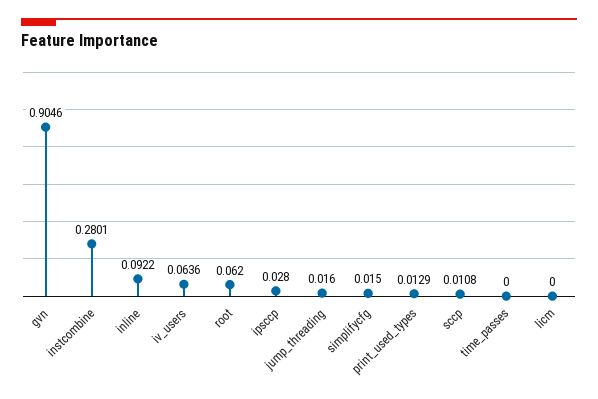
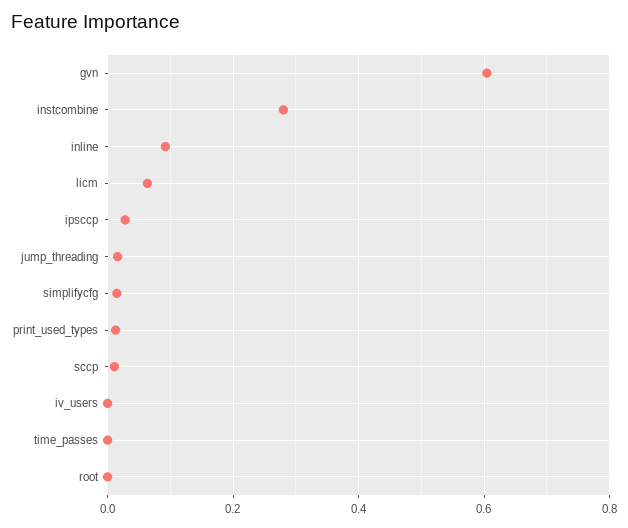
  {
-   "gvn": 0.9046,
+   "gvn": 0.6,
    "instcombine": 0.2801,
    "inline": 0.0922,
-   "iv_users": 0.0636,
+   "iv_users": 0,
-   "root": 0.062,
+   "root": 0,
    "ipsccp": 0.028,
    "jump_threading": 0.016,
    "simplifycfg": 0.015,
    "print_used_types": 0.0129,
    "sccp": 0.0108,
    "time_passes": 0,
-   "licm": 0
+   "licm": 0.06
  }

